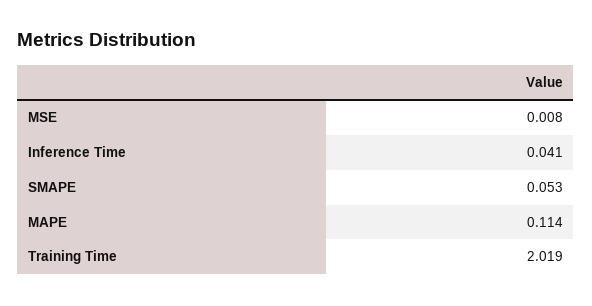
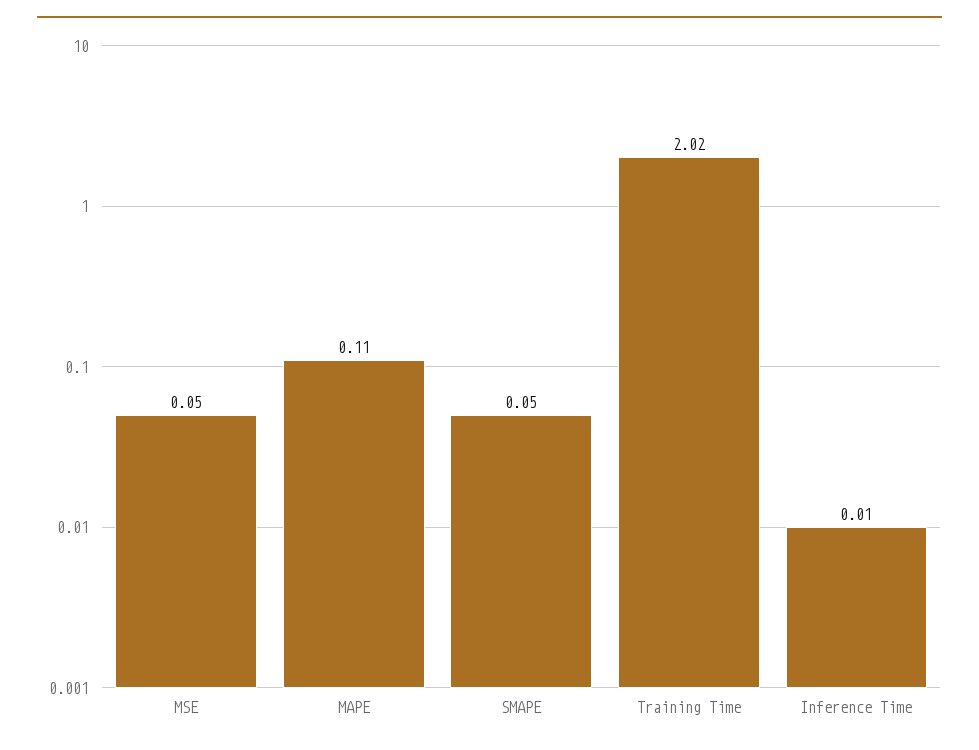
  {
-   "MSE": 0.008,
+   "MSE": 0.05,
-   "Inference Time": 0.041,
+   "Inference Time": 0.01,
    "SMAPE": 0.053,
    "MAPE": 0.114,
    "Training Time": 2.019
  }

